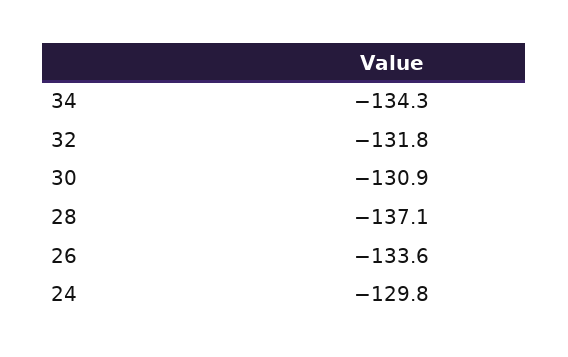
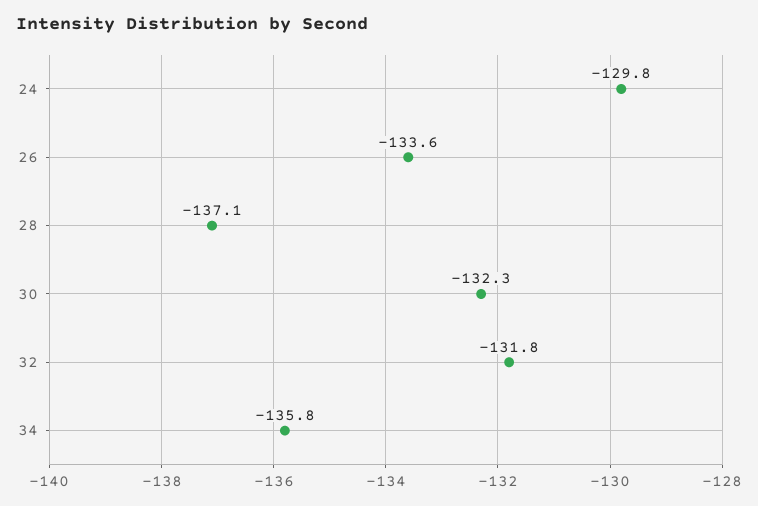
  {
-   "34": -134.3,
+   "34": -135.8,
    "32": -131.8,
-   "30": -130.9,
+   "30": -132.3,
    "28": -137.1,
    "26": -133.6,
    "24": -129.8
  }

